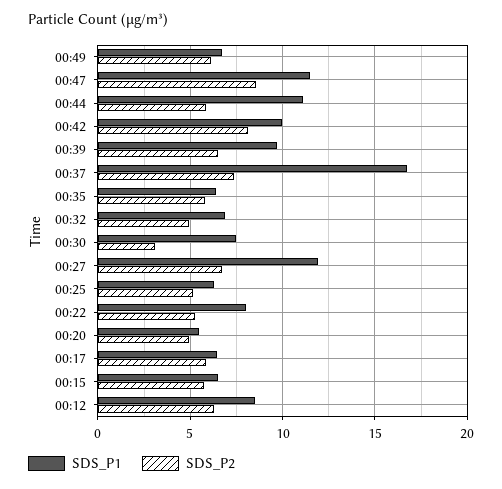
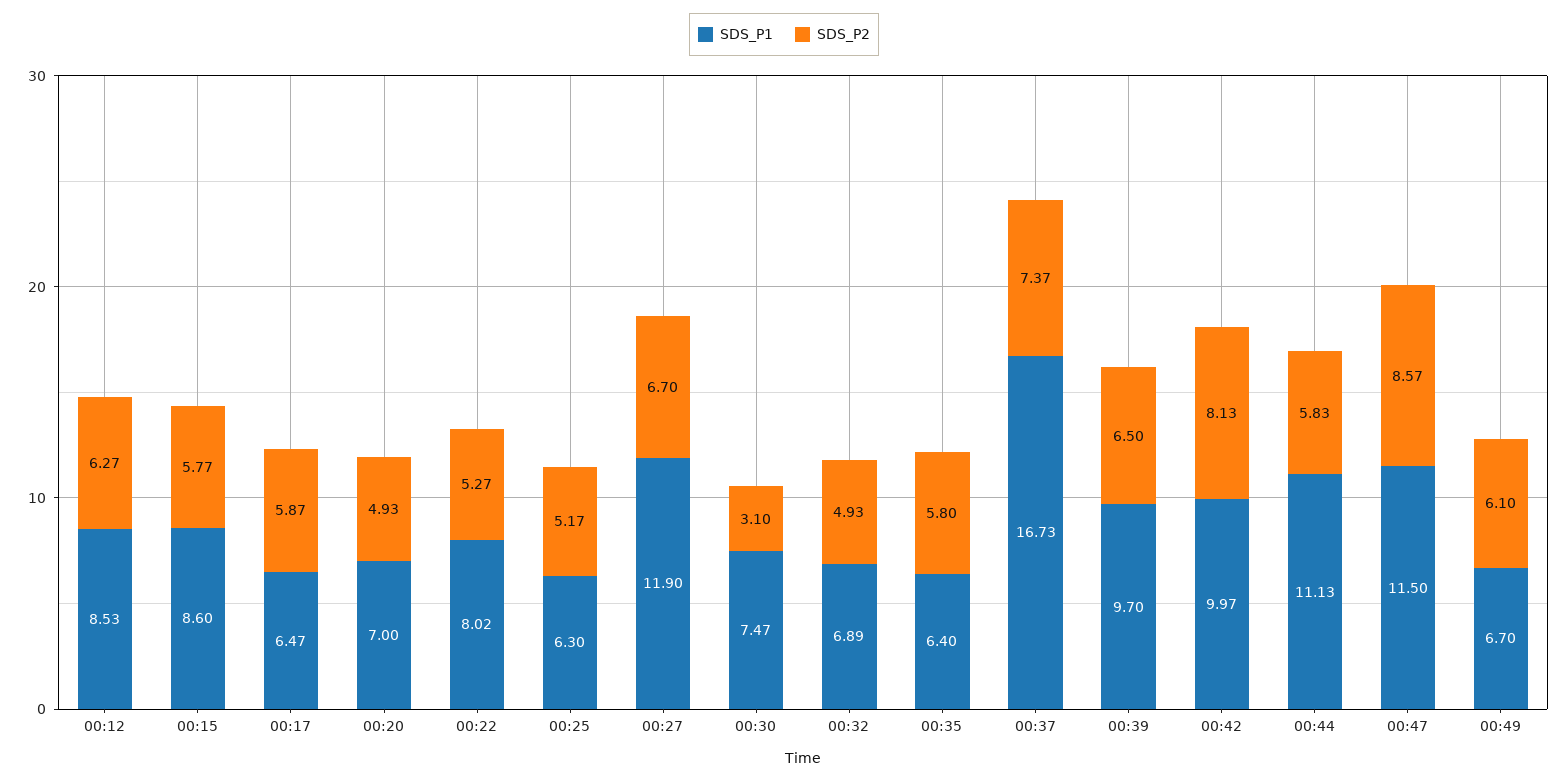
  {
    "SDS_P1": {
      "00:49": 6.7,
      "00:47": 11.5,
      "00:44": 11.13,
      "00:42": 9.97,
      "00:39": 9.7,
      "00:37": 16.73,
      "00:35": 6.4,
      "00:32": 6.89,
      "00:30": 7.47,
      "00:27": 11.9,
      "00:25": 6.3,
      "00:22": 8.02,
-     "00:20": 5.5,
+     "00:20": 7,
      "00:17": 6.47,
-     "00:15": 6.5,
+     "00:15": 8.6,
      "00:12": 8.53
    },
    "SDS_P2": {
      "00:49": 6.1,
      "00:47": 8.57,
      "00:44": 5.83,
      "00:42": 8.13,
      "00:39": 6.5,
      "00:37": 7.37,
      "00:35": 5.8,
      "00:32": 4.93,
      "00:30": 3.1,
      "00:27": 6.7,
      "00:25": 5.17,
      "00:22": 5.27,
      "00:20": 4.93,
      "00:17": 5.87,
      "00:15": 5.77,
      "00:12": 6.27
    }
  }

